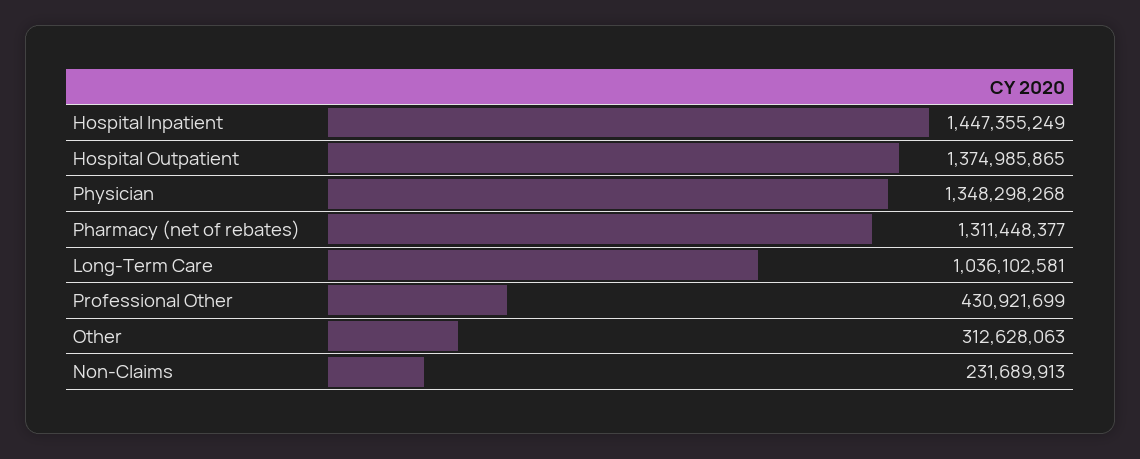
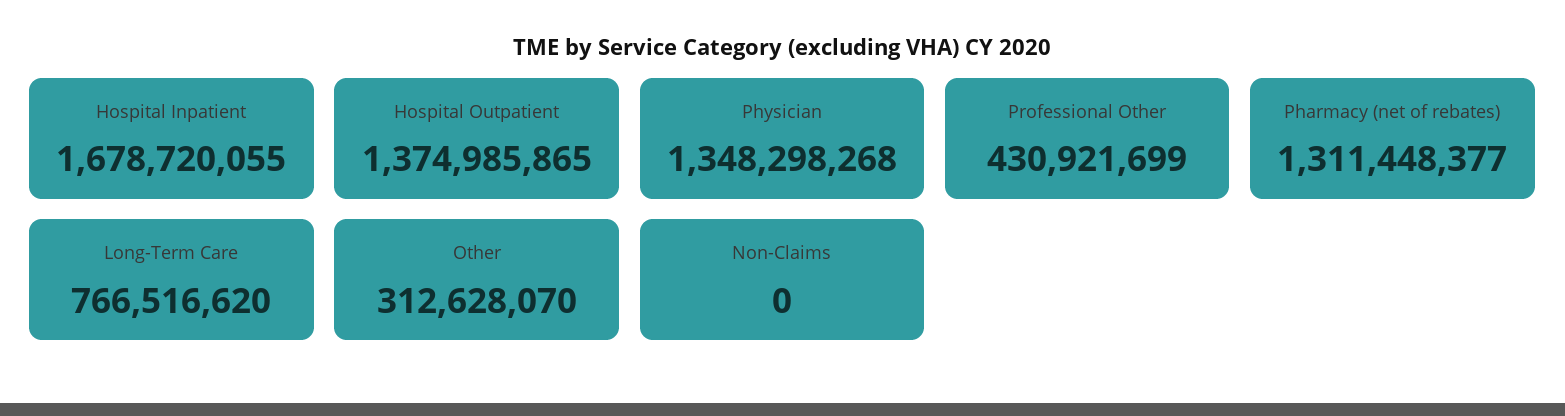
  {
-   "Hospital Inpatient": 1447355249,
+   "Hospital Inpatient": 1678720055,
    "Hospital Outpatient": 1374985865,
    "Physician": 1348298268,
    "Pharmacy (net of rebates)": 1311448377,
-   "Long-Term Care": 1036102581,
+   "Long-Term Care": 766516620,
    "Professional Other": 430921699,
-   "Other": 312628063,
+   "Other": 312628070,
-   "Non-Claims": 231689913
+   "Non-Claims": 0
  }

